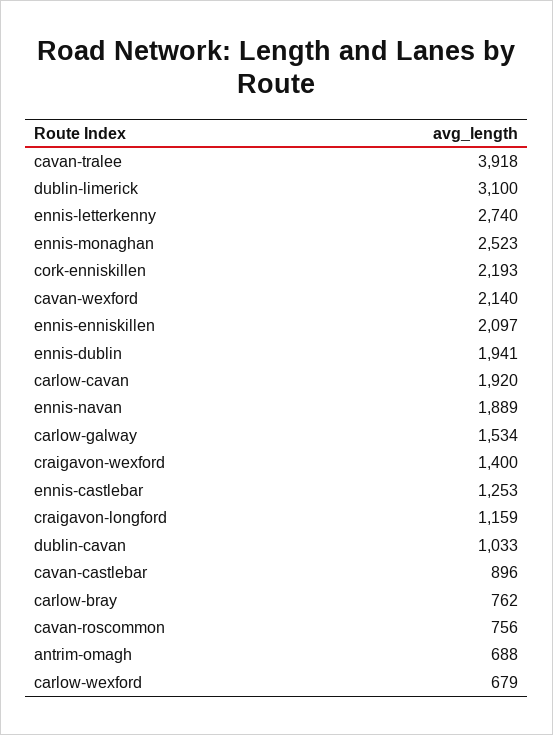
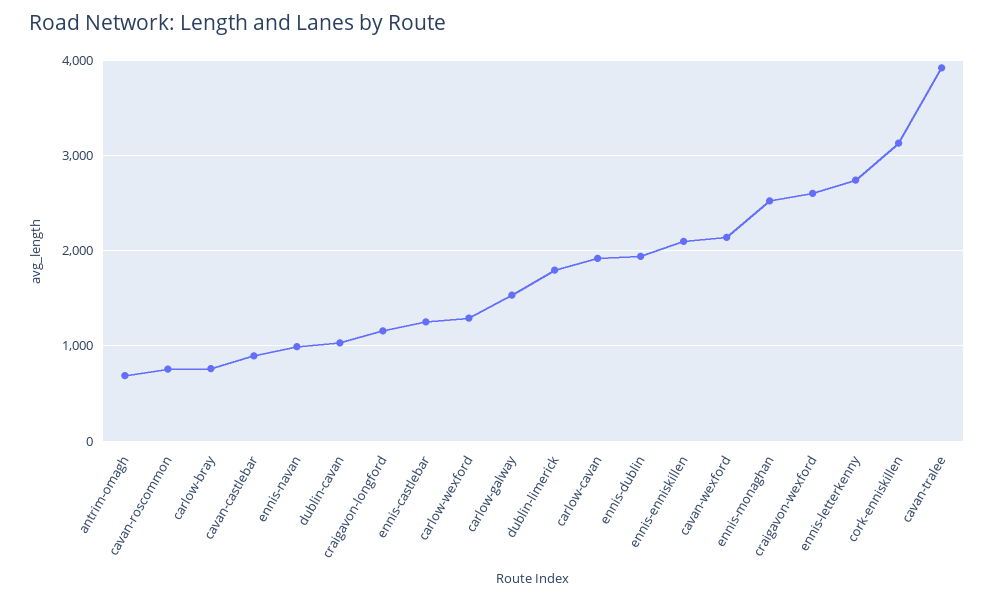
  {
    "cavan-tralee": 3918,
-   "dublin-limerick": 3100,
+   "dublin-limerick": 1800,
    "ennis-letterkenny": 2740,
    "ennis-monaghan": 2523,
-   "cork-enniskillen": 2193,
+   "cork-enniskillen": 3100,
    "cavan-wexford": 2140,
    "ennis-enniskillen": 2097,
    "ennis-dublin": 1941,
    "carlow-cavan": 1920,
-   "ennis-navan": 1889,
+   "ennis-navan": 1000,
    "carlow-galway": 1534,
-   "craigavon-wexford": 1400,
+   "craigavon-wexford": 2600,
    "ennis-castlebar": 1253,
    "craigavon-longford": 1159,
    "dublin-cavan": 1033,
    "cavan-castlebar": 896,
    "carlow-bray": 762,
    "cavan-roscommon": 756,
    "antrim-omagh": 688,
-   "carlow-wexford": 679
+   "carlow-wexford": 1300
  }

